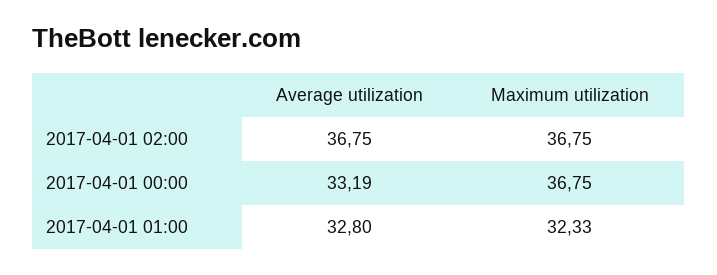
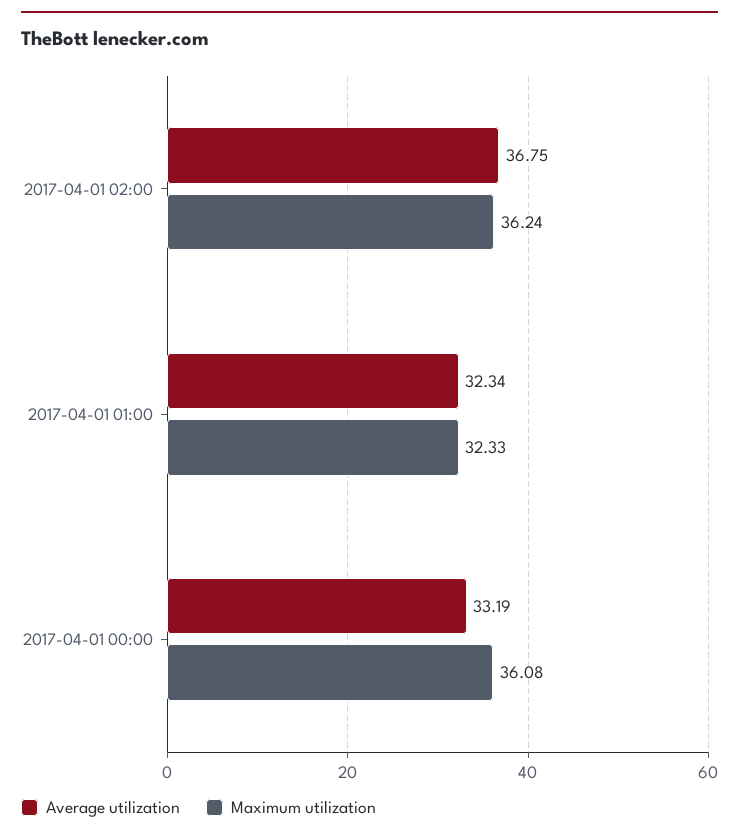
  {
    "Average utilization": {
      "2017-04-01 02:00": 36.75,
      "2017-04-01 00:00": 33.19,
-     "2017-04-01 01:00": 32.8
+     "2017-04-01 01:00": 32.34
    },
    "Maximum utilization": {
-     "2017-04-01 02:00": 36.75,
+     "2017-04-01 02:00": 36.24,
-     "2017-04-01 00:00": 36.75,
+     "2017-04-01 00:00": 36.08,
      "2017-04-01 01:00": 32.33
    }
  }

